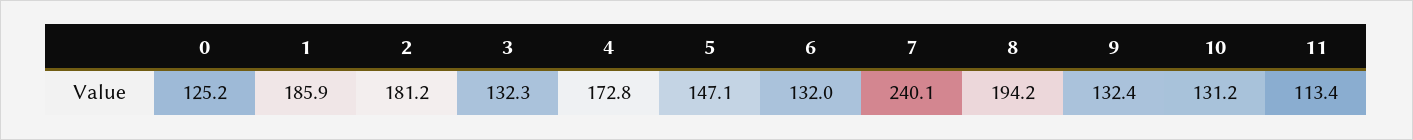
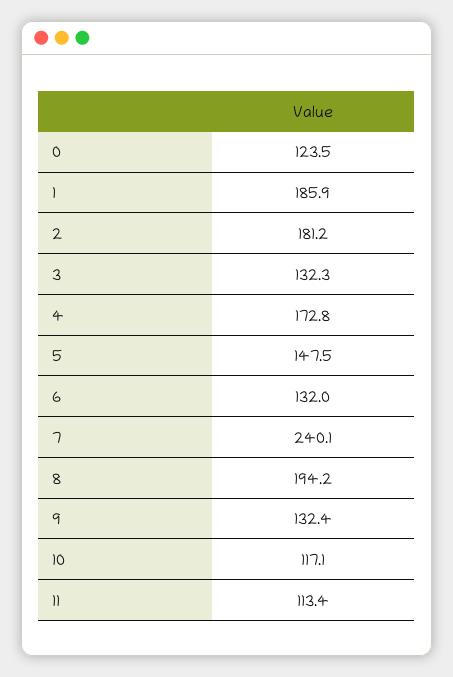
  {
-   "0": 125.2,
+   "0": 123.5,
    "1": 185.9,
    "2": 181.2,
    "3": 132.3,
    "4": 172.8,
-   "5": 147.1,
+   "5": 147.5,
    "6": 132,
    "7": 240.1,
    "8": 194.2,
    "9": 132.4,
-   "10": 131.2,
+   "10": 117.1,
    "11": 113.4
  }

